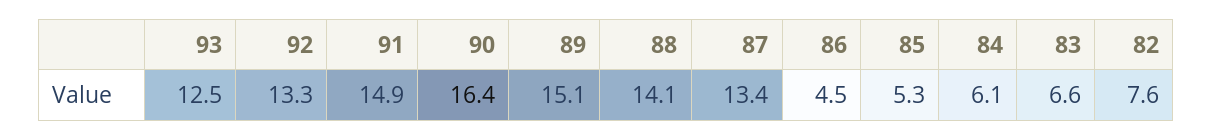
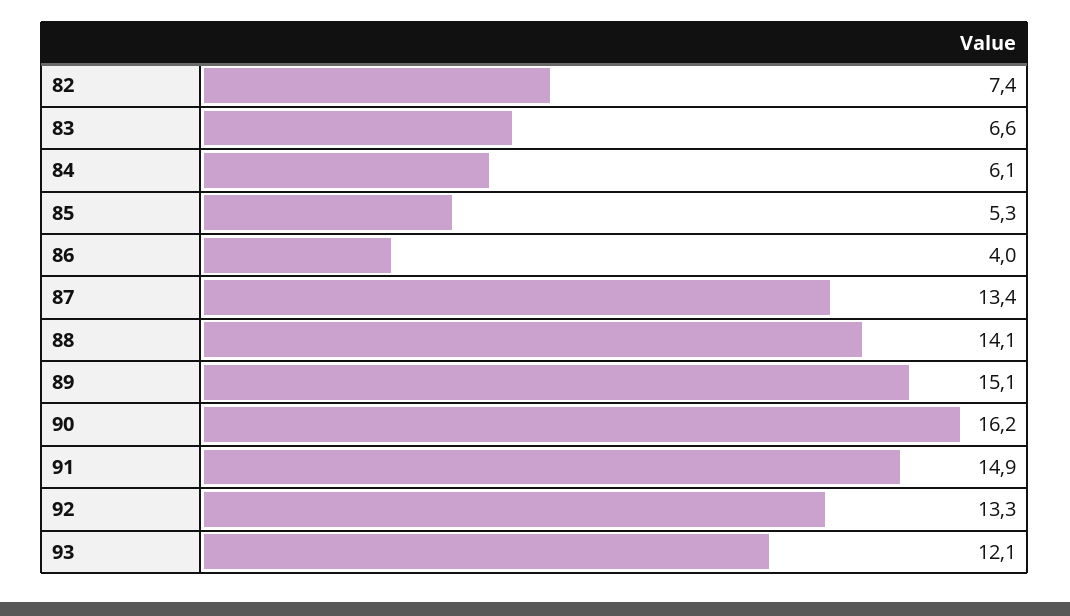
  {
-   "93": 12.5,
+   "93": 12.1,
    "92": 13.3,
    "91": 14.9,
-   "90": 16.4,
+   "90": 16.2,
    "89": 15.1,
    "88": 14.1,
    "87": 13.4,
-   "86": 4.5,
+   "86": 4,
    "85": 5.3,
    "84": 6.1,
    "83": 6.6,
-   "82": 7.6
+   "82": 7.4
  }

